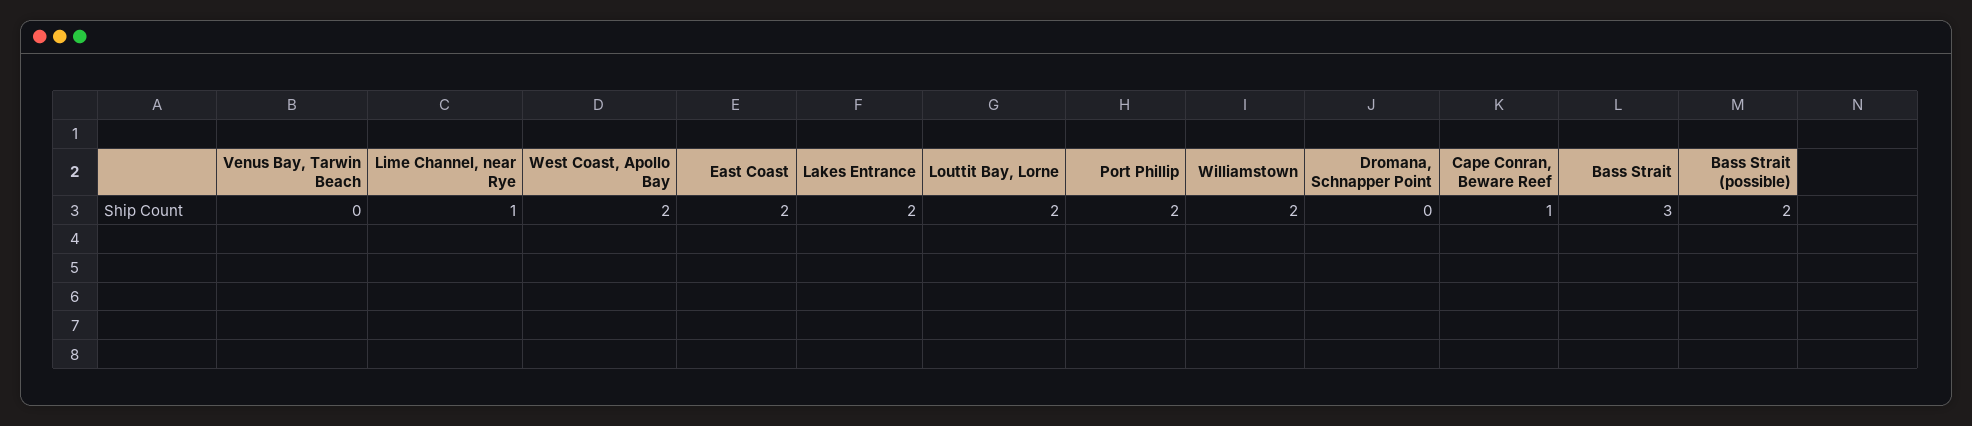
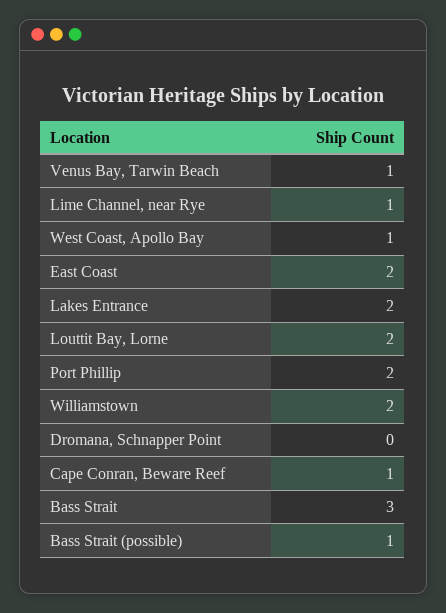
  {
-   "Venus Bay, Tarwin Beach": 0,
+   "Venus Bay, Tarwin Beach": 1,
    "Lime Channel, near Rye": 1,
-   "West Coast, Apollo Bay": 2,
+   "West Coast, Apollo Bay": 1,
    "East Coast": 2,
    "Lakes Entrance": 2,
    "Louttit Bay, Lorne": 2,
    "Port Phillip": 2,
    "Williamstown": 2,
    "Dromana, Schnapper Point": 0,
    "Cape Conran, Beware Reef": 1,
    "Bass Strait": 3,
-   "Bass Strait (possible)": 2
+   "Bass Strait (possible)": 1
  }

